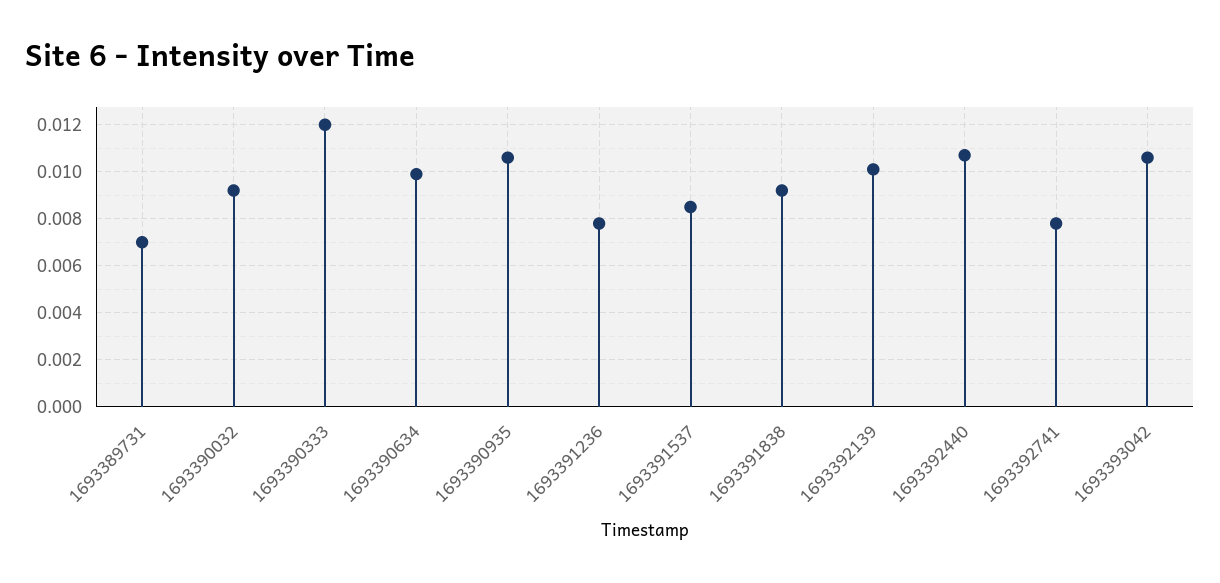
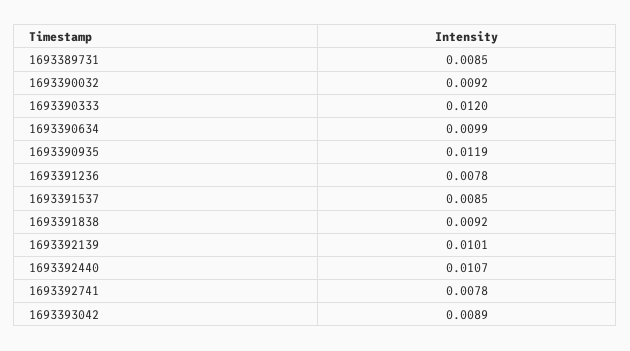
  {
-   "1693389731": 0.007,
+   "1693389731": 0.0085,
    "1693390032": 0.0092,
    "1693390333": 0.012,
    "1693390634": 0.0099,
-   "1693390935": 0.0105,
+   "1693390935": 0.0119,
    "1693391236": 0.0078,
    "1693391537": 0.0085,
    "1693391838": 0.0092,
    "1693392139": 0.0101,
    "1693392440": 0.0107,
    "1693392741": 0.0078,
-   "1693393042": 0.0105
+   "1693393042": 0.0089
  }

